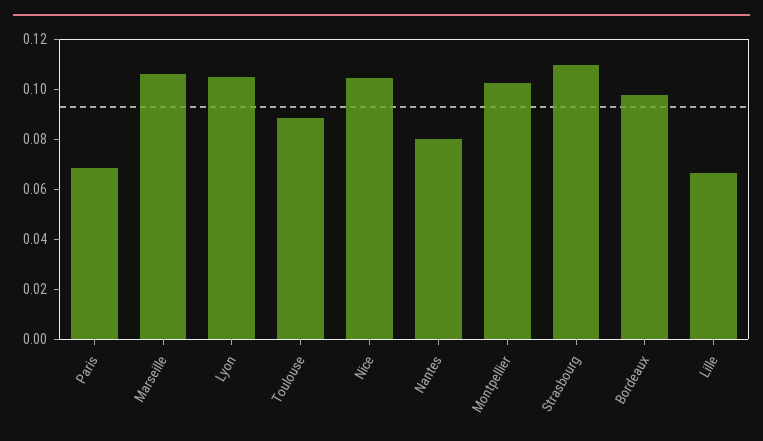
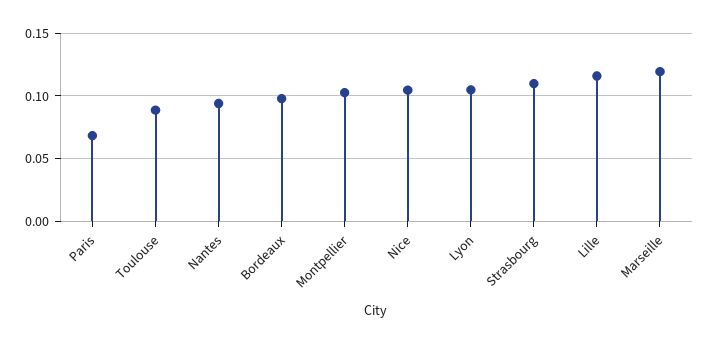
  {
    "Paris": 0.07,
-   "Marseille": 0.105,
+   "Marseille": 0.12,
    "Lyon": 0.105,
    "Toulouse": 0.09,
    "Nice": 0.105,
-   "Nantes": 0.08,
+   "Nantes": 0.095,
    "Montpellier": 0.105,
    "Strasbourg": 0.11,
    "Bordeaux": 0.1,
-   "Lille": 0.065
+   "Lille": 0.115
  }

